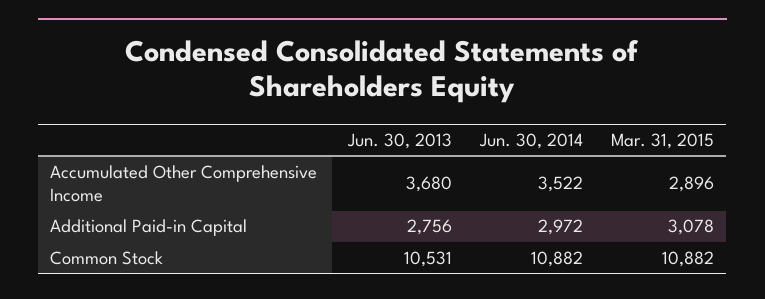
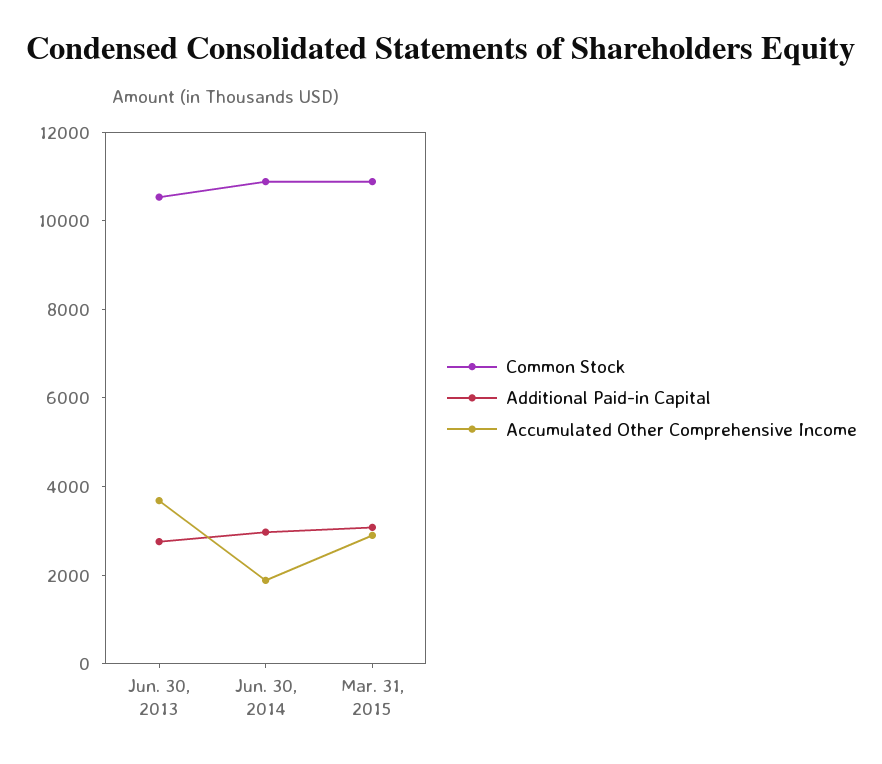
  {
    "Accumulated Other Comprehensive Income": {
      "Jun. 30, 2013": 3680,
-     "Jun. 30, 2014": 3522,
+     "Jun. 30, 2014": 2000,
      "Mar. 31, 2015": 2896
    },
    "Additional Paid-in Capital": {
      "Jun. 30, 2013": 2756,
      "Jun. 30, 2014": 2972,
      "Mar. 31, 2015": 3078
    },
    "Common Stock": {
      "Jun. 30, 2013": 10531,
      "Jun. 30, 2014": 10882,
      "Mar. 31, 2015": 10882
    }
  }

